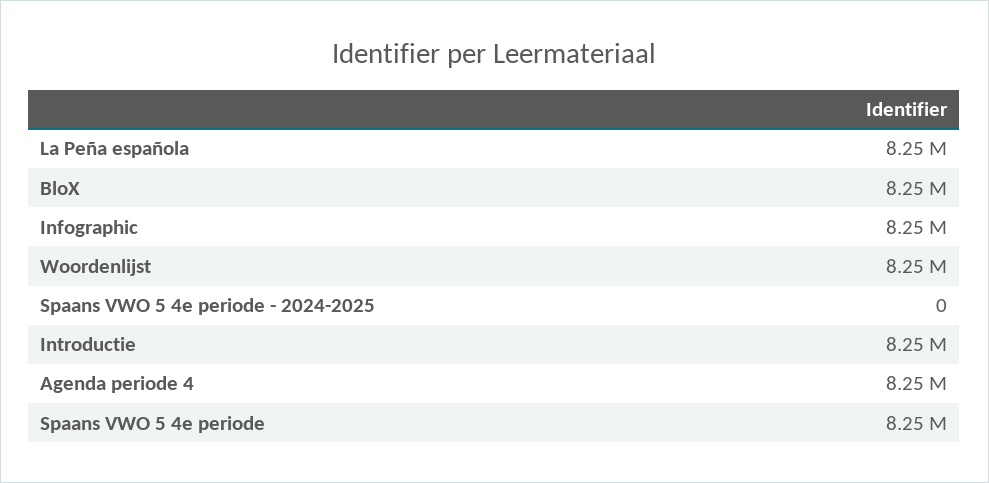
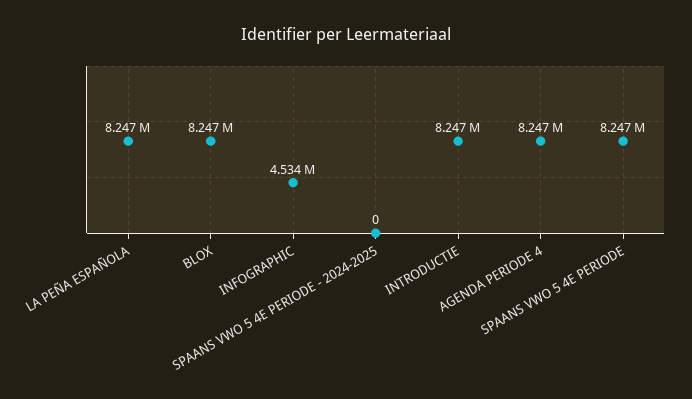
  {
    "La Peña española": 8247000,
    "BloX": 8247000,
-   "Infographic": 8250000,
+   "Infographic": 4534000,
-   "Woordenlijst": 8250000,
    "Spaans VWO 5 4e periode - 2024-2025": 0,
    "Introductie": 8247000,
    "Agenda periode 4": 8247000,
    "Spaans VWO 5 4e periode": 8247000
  }

